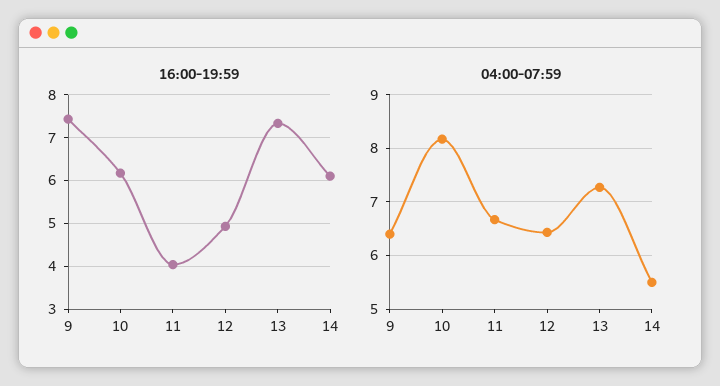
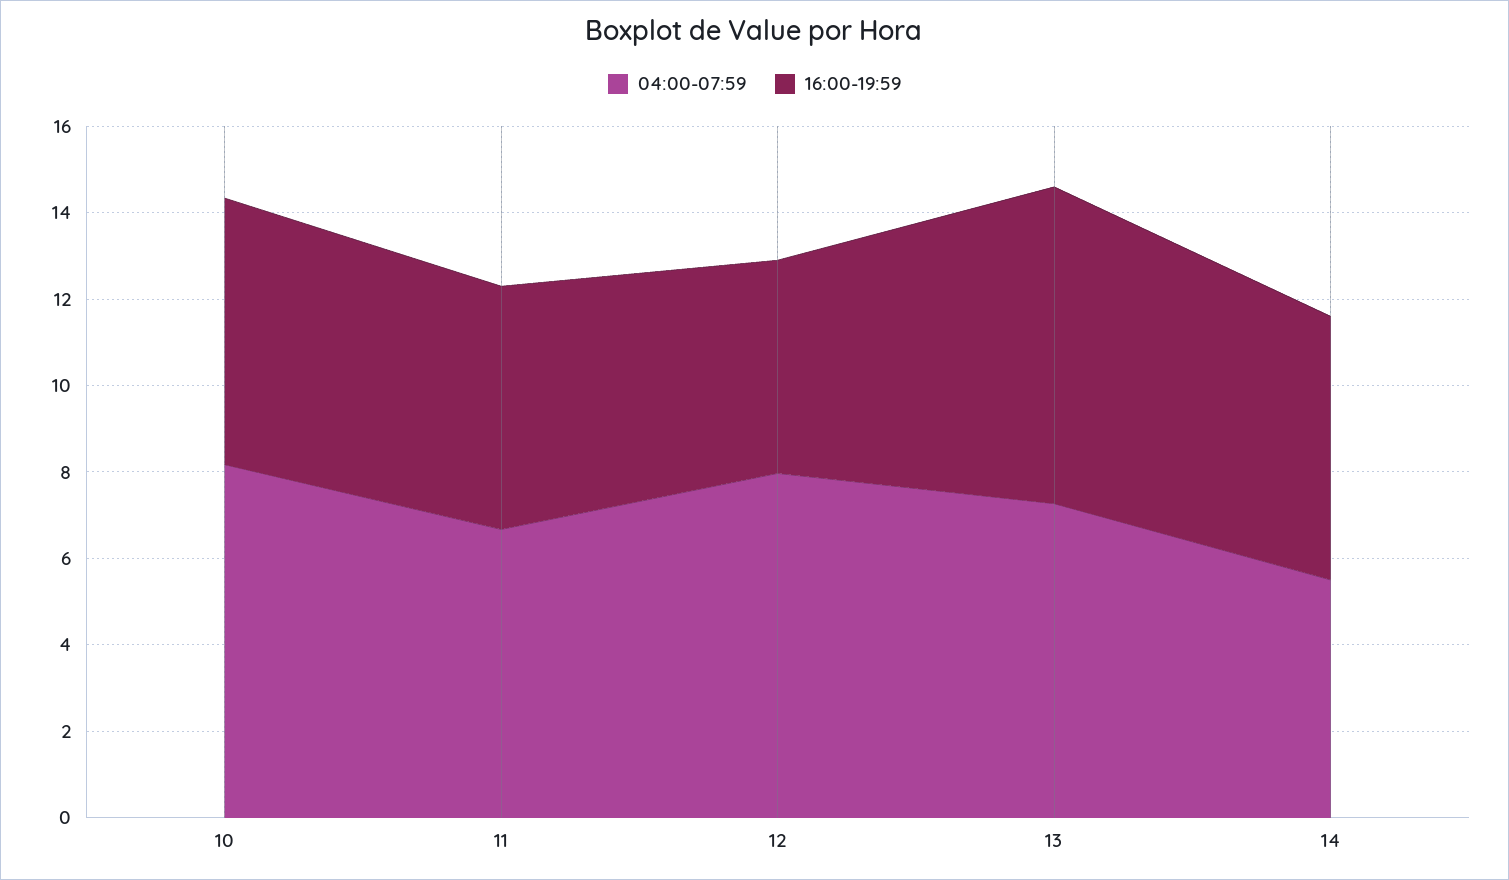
  {
    "16:00-19:59": {
-     "9": 7.4,
      "10": 6.2,
-     "11": 4,
+     "11": 5.5,
      "12": 5,
      "13": 7.4,
      "14": 6.2
    },
    "04:00-07:59": {
-     "9": 6.4,
      "10": 8.2,
      "11": 6.6,
-     "12": 6.4,
+     "12": 8,
      "13": 7.2,
      "14": 5.6
    }
  }

